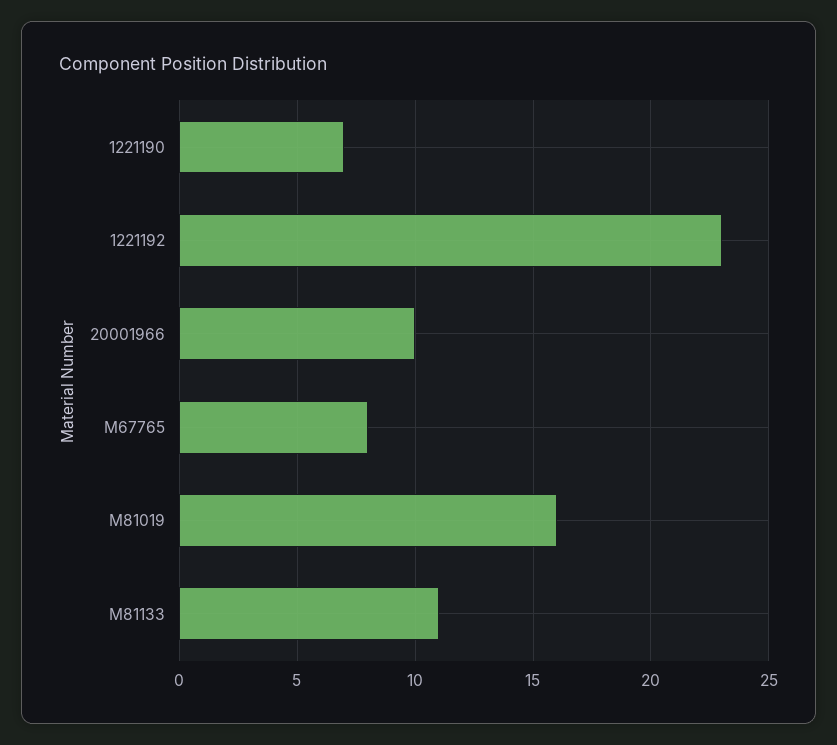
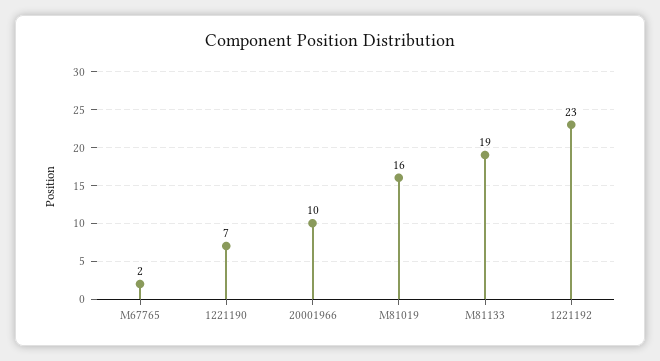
  {
    "1221190": 7,
    "1221192": 23,
    "20001966": 10,
-   "M67765": 8,
+   "M67765": 2,
    "M81019": 16,
-   "M81133": 11
+   "M81133": 19
  }

